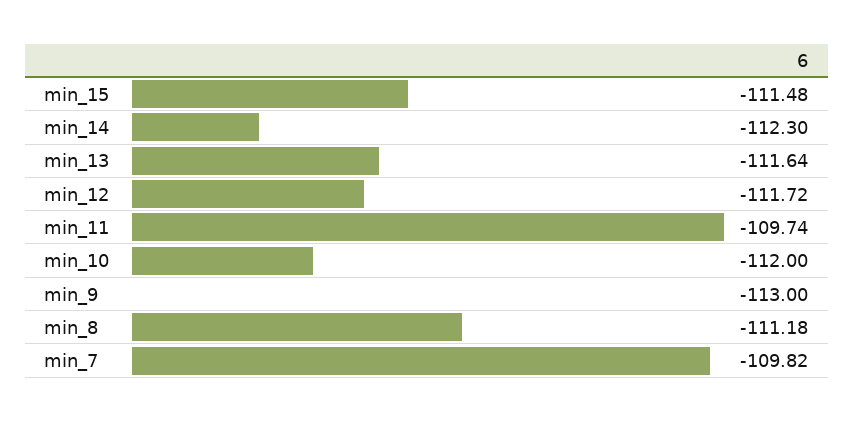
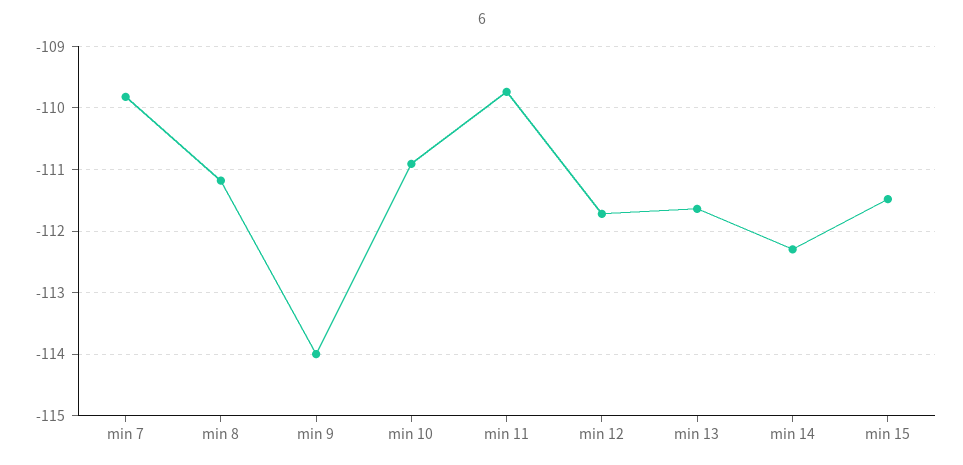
  {
    "min_15": -111.48,
    "min_14": -112.3,
    "min_13": -111.64,
    "min_12": -111.72,
    "min_11": -109.74,
-   "min_10": -112,
+   "min_10": -110.9,
-   "min_9": -113,
+   "min_9": -114,
    "min_8": -111.18,
    "min_7": -109.82
  }

